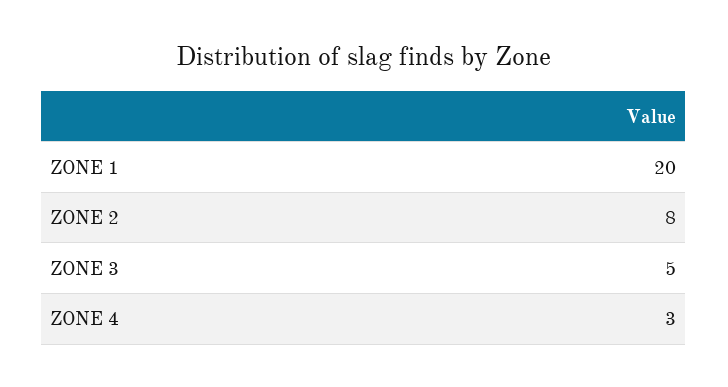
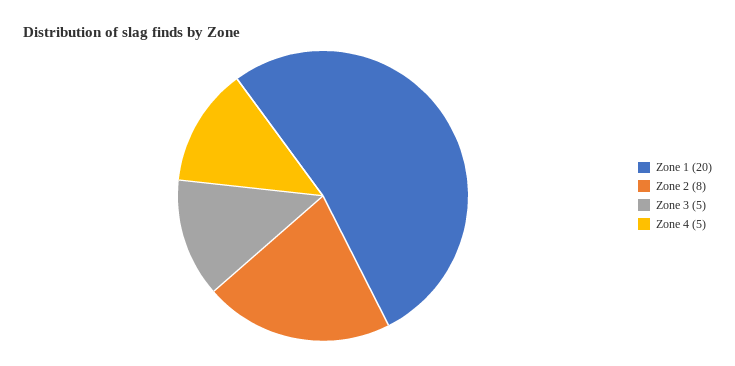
  {
    "ZONE 1": 20,
    "ZONE 2": 8,
    "ZONE 3": 5,
-   "ZONE 4": 3
+   "ZONE 4": 5
  }

